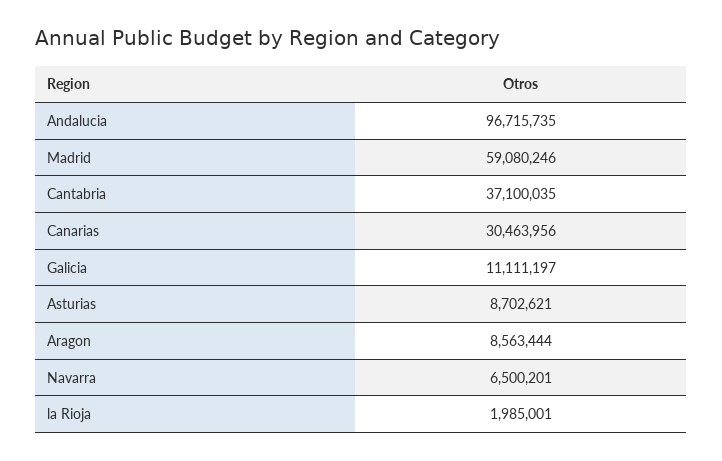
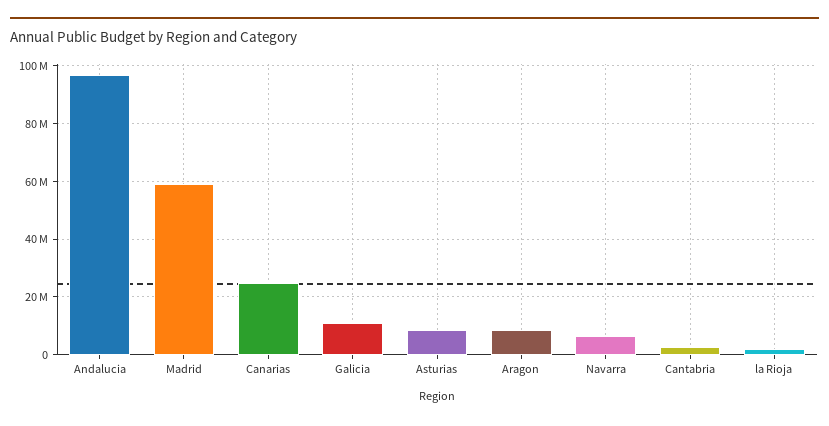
  {
    "Andalucia": 96715735,
    "Madrid": 59080246,
-   "Cantabria": 37100035,
+   "Cantabria": 2500000,
-   "Canarias": 30463956,
+   "Canarias": 25000000,
    "Galicia": 11111197,
    "Asturias": 8702621,
    "Aragon": 8563444,
    "Navarra": 6500201,
    "la Rioja": 1985001
  }

